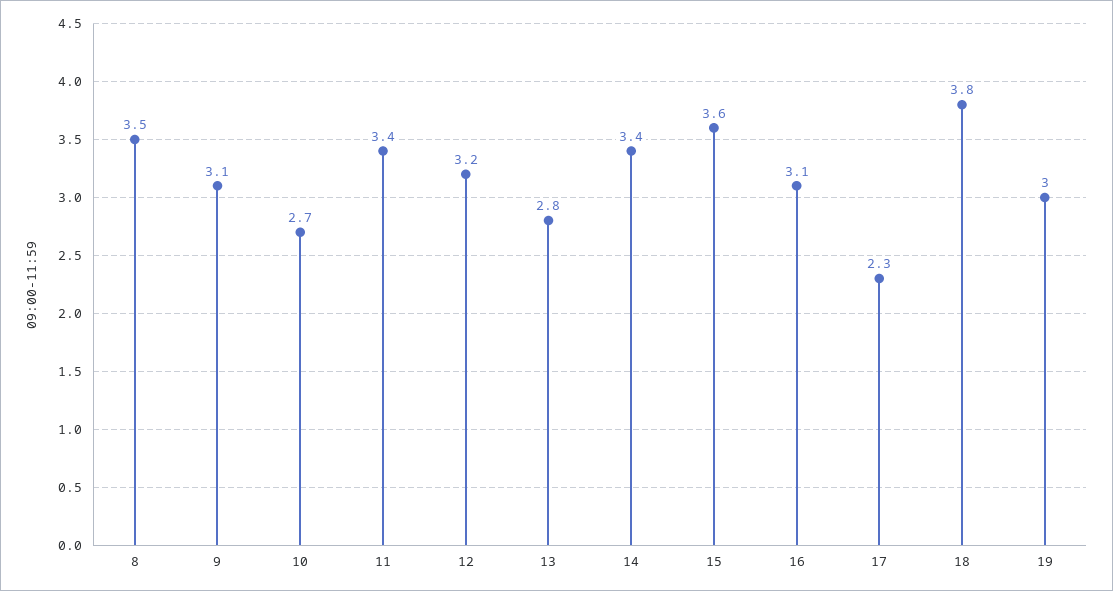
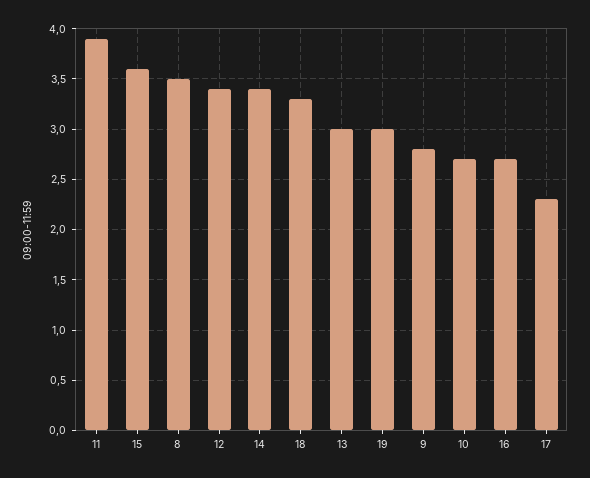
  {
    "8": 3.5,
-   "9": 3.1,
+   "9": 2.8,
    "10": 2.7,
-   "11": 3.4,
+   "11": 3.9,
-   "12": 3.2,
+   "12": 3.4,
-   "13": 2.8,
+   "13": 3,
    "14": 3.4,
    "15": 3.6,
-   "16": 3.1,
+   "16": 2.7,
    "17": 2.3,
-   "18": 3.8,
+   "18": 3.3,
    "19": 3
  }

